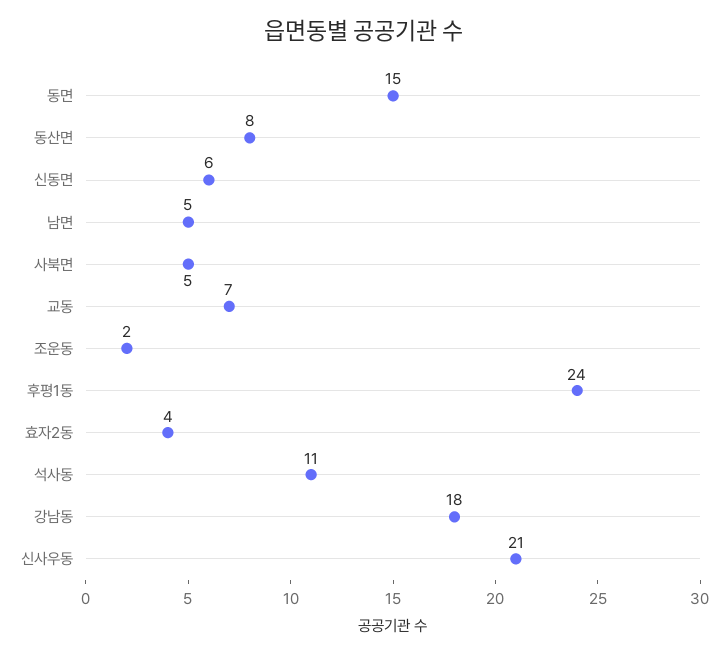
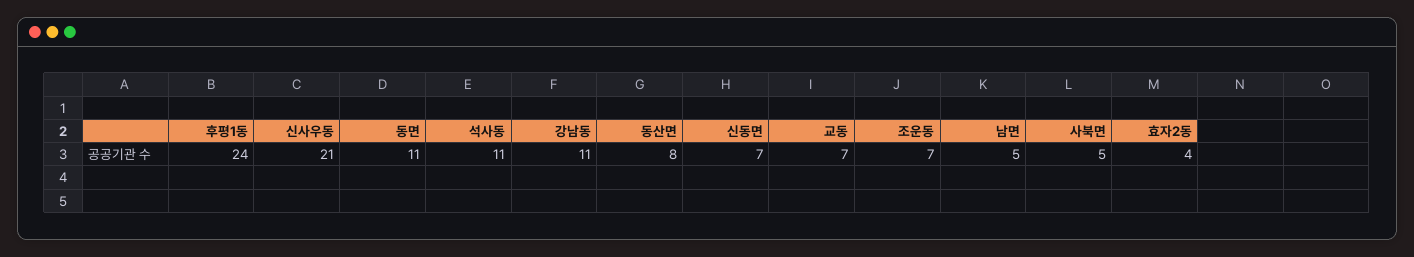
  {
-   "동면": 15,
+   "동면": 11,
    "동산면": 8,
-   "신동면": 6,
+   "신동면": 7,
    "남면": 5,
    "사북면": 5,
    "교동": 7,
-   "조운동": 2,
+   "조운동": 7,
    "후평1동": 24,
    "효자2동": 4,
    "석사동": 11,
-   "강남동": 18,
+   "강남동": 11,
    "신사우동": 21
  }

